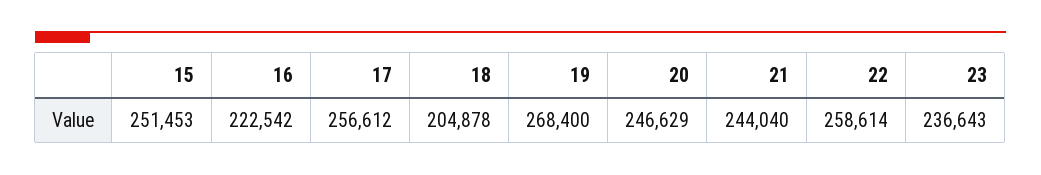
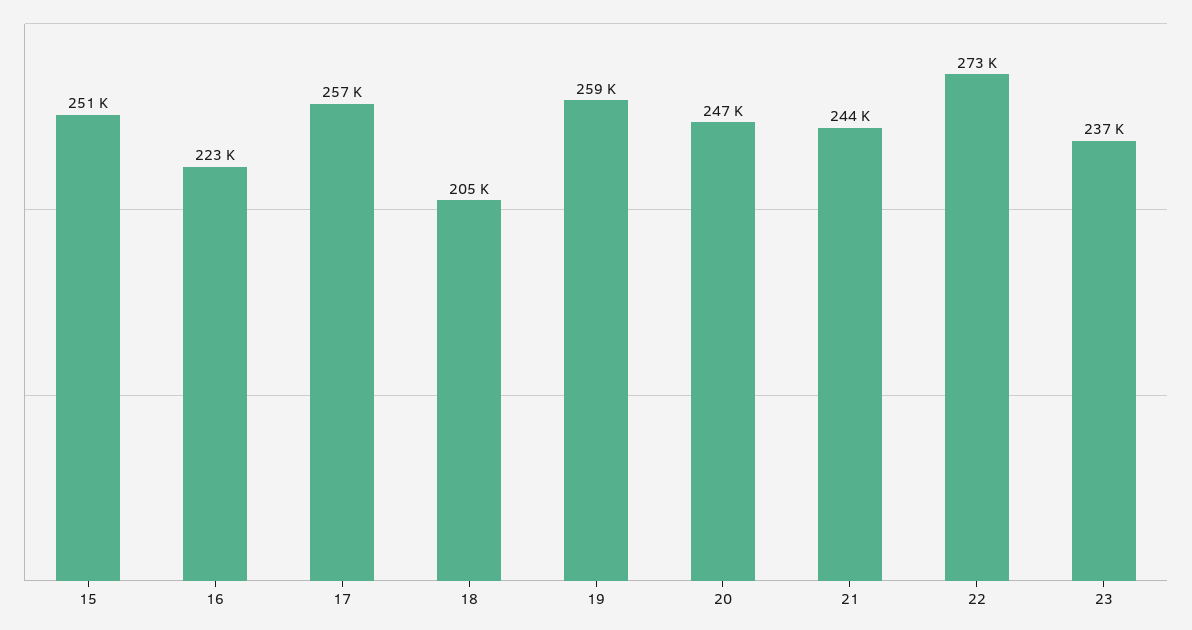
  {
    "15": 251453,
    "16": 222542,
    "17": 256612,
    "18": 204878,
-   "19": 268400,
+   "19": 259000,
    "20": 246629,
    "21": 244040,
-   "22": 258614,
+   "22": 273000,
    "23": 236643
  }

